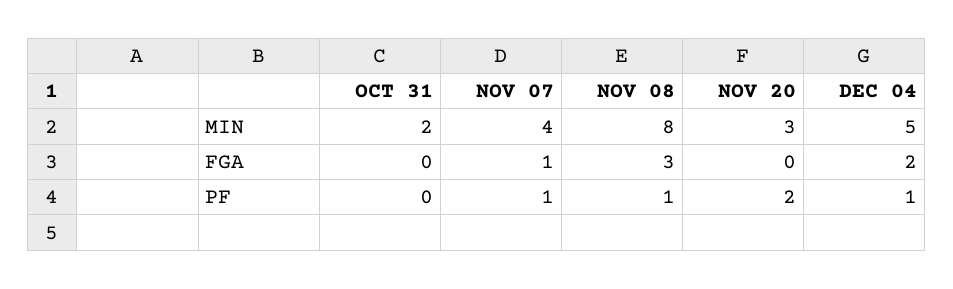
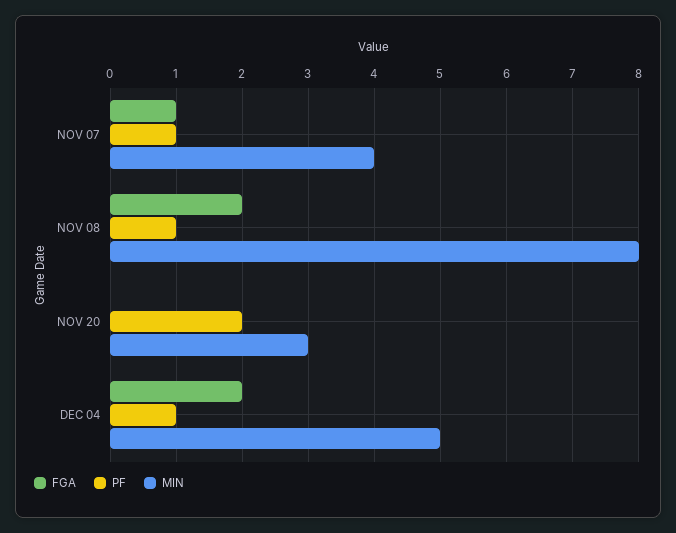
  {
    "MIN": {
-     "OCT 31": 2,
      "NOV 07": 4,
      "NOV 08": 8,
      "NOV 20": 3,
      "DEC 04": 5
    },
    "FGA": {
-     "OCT 31": 0,
      "NOV 07": 1,
-     "NOV 08": 3,
+     "NOV 08": 2,
      "NOV 20": 0,
      "DEC 04": 2
    },
    "PF": {
-     "OCT 31": 0,
      "NOV 07": 1,
      "NOV 08": 1,
      "NOV 20": 2,
      "DEC 04": 1
    }
  }

